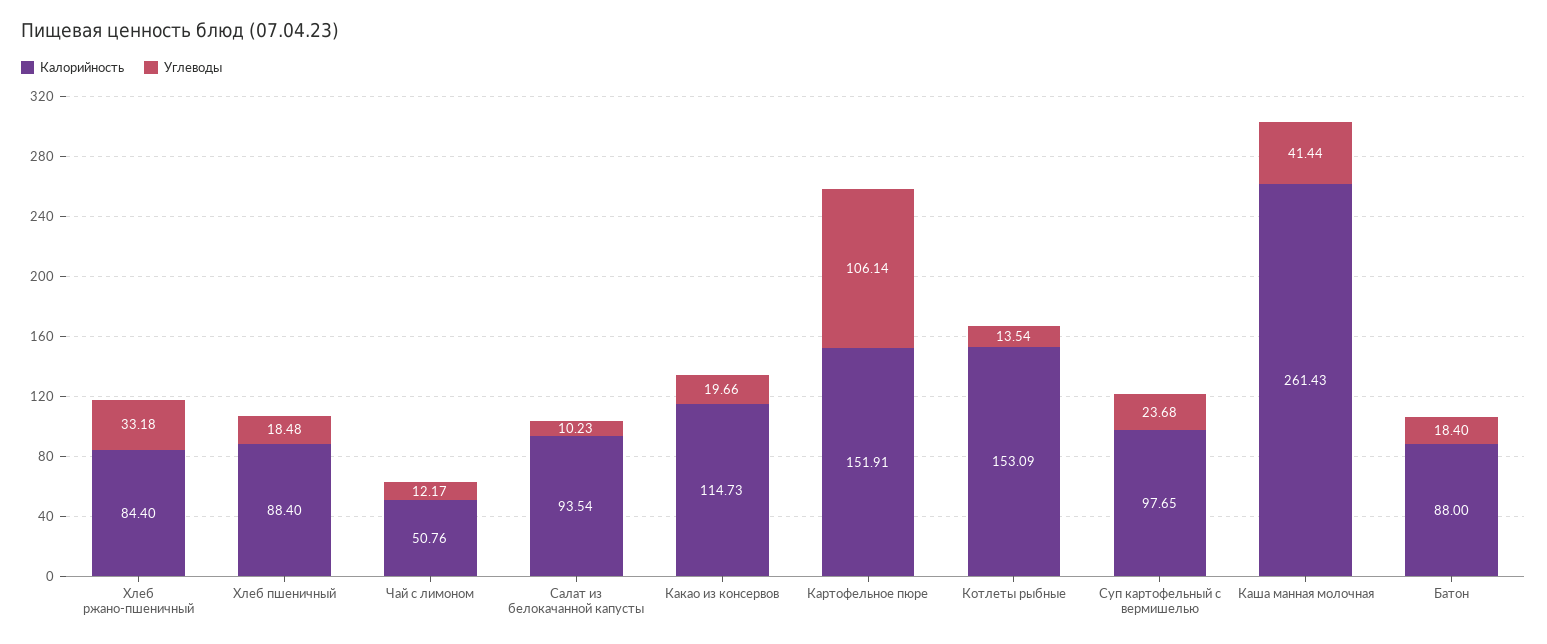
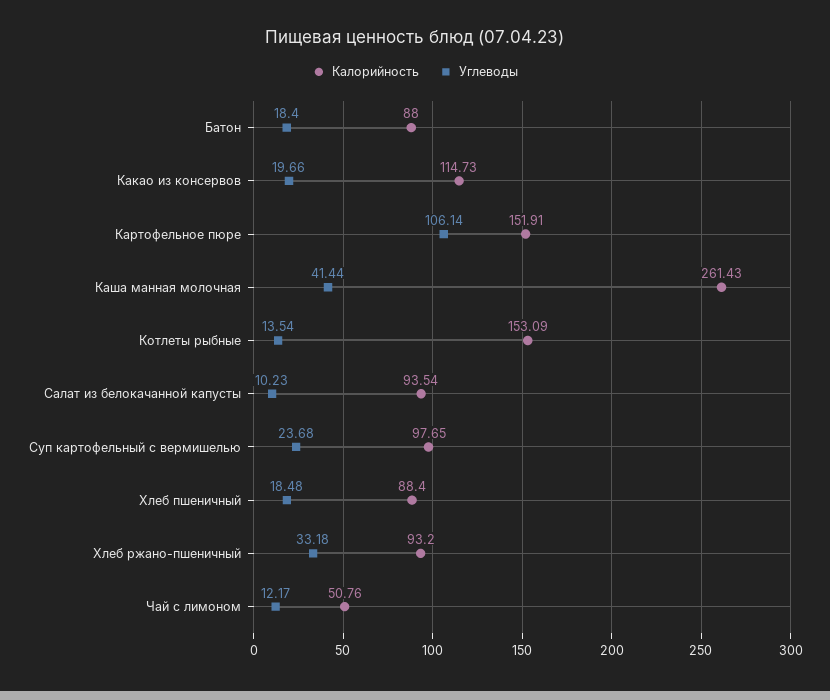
  {
    "Калорийность": {
-     "Хлеб ржано-пшеничный": 84.4,
+     "Хлеб ржано-пшеничный": 93.2,
      "Хлеб пшеничный": 88.4,
      "Чай с лимоном": 50.76,
      "Салат из белокачанной капусты": 93.54,
      "Какао из консервов": 114.73,
      "Картофельное пюре": 151.91,
      "Котлеты рыбные": 153.09,
      "Суп картофельный с вермишелью": 97.65,
      "Каша манная молочная": 261.43,
      "Батон": 88
    },
    "Углеводы": {
      "Хлеб ржано-пшеничный": 33.18,
      "Хлеб пшеничный": 18.48,
      "Чай с лимоном": 12.17,
      "Салат из белокачанной капусты": 10.23,
      "Какао из консервов": 19.66,
      "Картофельное пюре": 106.14,
      "Котлеты рыбные": 13.54,
      "Суп картофельный с вермишелью": 23.68,
      "Каша манная молочная": 41.44,
      "Батон": 18.4
    }
  }

